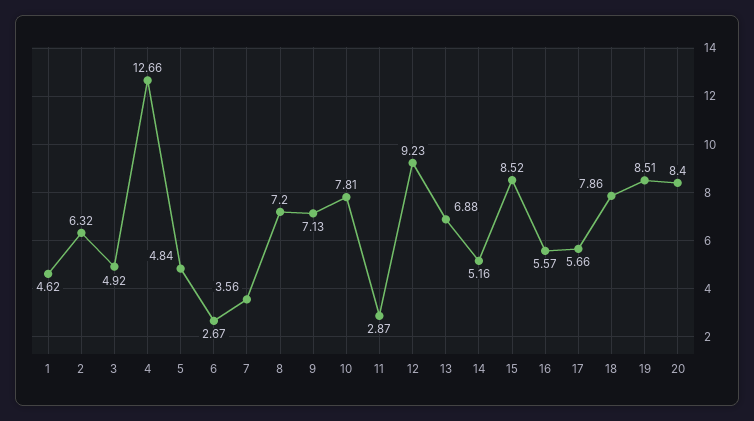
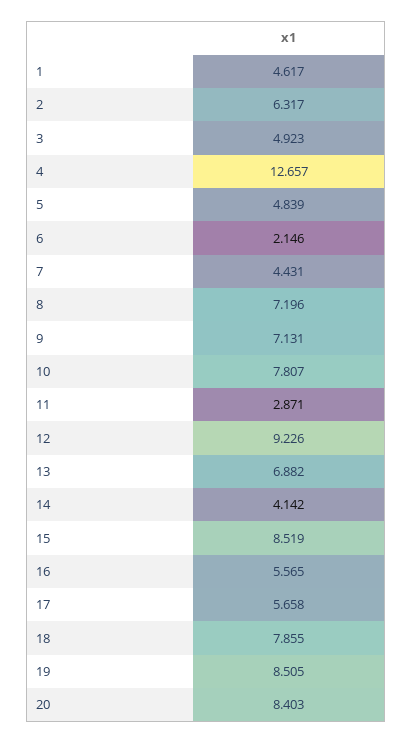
  {
    "1": 4.617,
    "2": 6.317,
    "3": 4.923,
    "4": 12.657,
    "5": 4.839,
-   "6": 2.67,
+   "6": 2.146,
-   "7": 3.56,
+   "7": 4.431,
    "8": 7.196,
    "9": 7.131,
    "10": 7.807,
    "11": 2.871,
    "12": 9.226,
    "13": 6.882,
-   "14": 5.16,
+   "14": 4.142,
    "15": 8.519,
    "16": 5.565,
    "17": 5.658,
    "18": 7.855,
    "19": 8.505,
    "20": 8.403
  }

